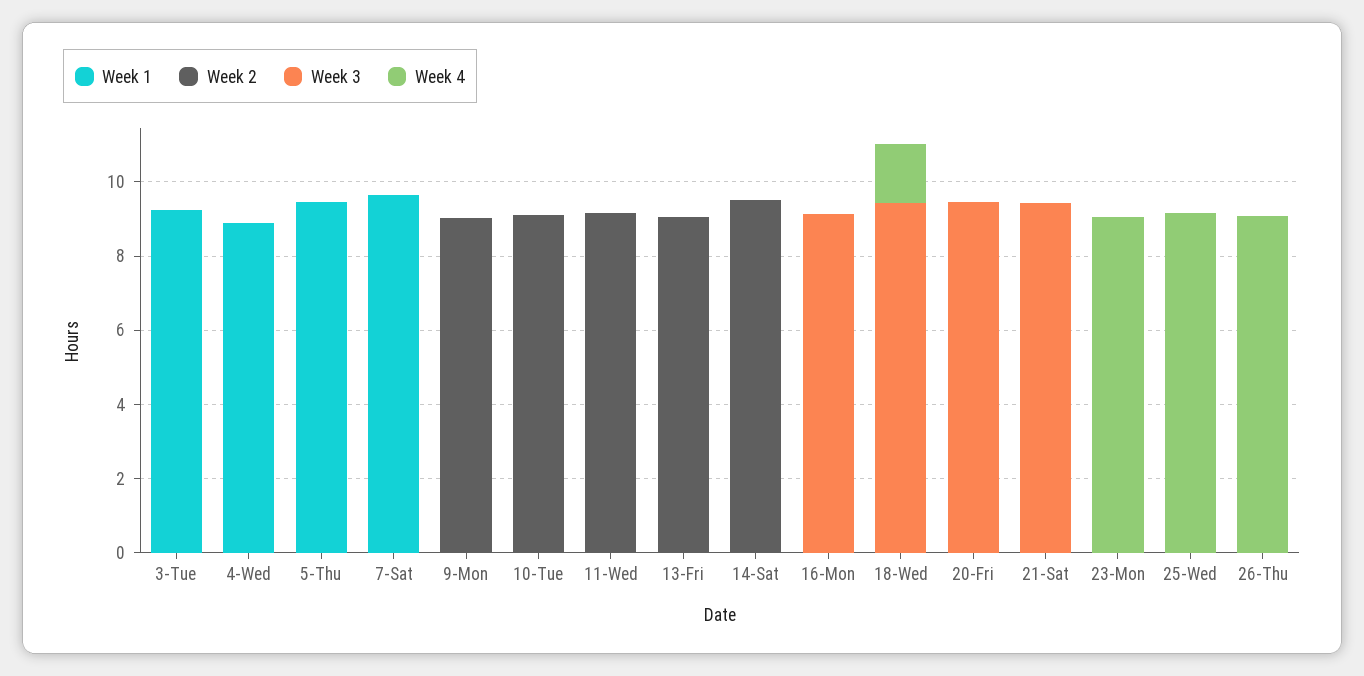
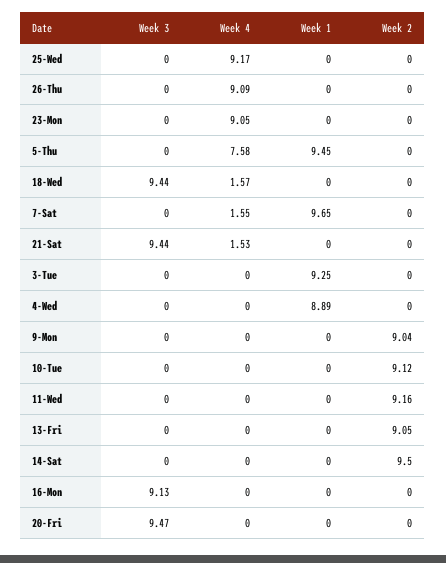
  {
    "Week 1": {
      "3-Tue": 9.25,
      "4-Wed": 8.89,
      "5-Thu": 9.45,
      "7-Sat": 9.65,
      "9-Mon": 0,
      "10-Tue": 0,
      "11-Wed": 0,
      "13-Fri": 0,
      "14-Sat": 0,
      "16-Mon": 0,
      "18-Wed": 0,
      "20-Fri": 0,
      "21-Sat": 0,
      "23-Mon": 0,
      "25-Wed": 0,
      "26-Thu": 0
    },
    "Week 2": {
      "3-Tue": 0,
      "4-Wed": 0,
      "5-Thu": 0,
      "7-Sat": 0,
      "9-Mon": 9.04,
      "10-Tue": 9.12,
      "11-Wed": 9.16,
      "13-Fri": 9.05,
      "14-Sat": 9.5,
      "16-Mon": 0,
      "18-Wed": 0,
      "20-Fri": 0,
      "21-Sat": 0,
      "23-Mon": 0,
      "25-Wed": 0,
      "26-Thu": 0
    },
    "Week 3": {
      "3-Tue": 0,
      "4-Wed": 0,
      "5-Thu": 0,
      "7-Sat": 0,
      "9-Mon": 0,
      "10-Tue": 0,
      "11-Wed": 0,
      "13-Fri": 0,
      "14-Sat": 0,
      "16-Mon": 9.13,
      "18-Wed": 9.44,
      "20-Fri": 9.47,
      "21-Sat": 9.44,
      "23-Mon": 0,
      "25-Wed": 0,
      "26-Thu": 0
    },
    "Week 4": {
      "3-Tue": 0,
      "4-Wed": 0,
-     "5-Thu": 0,
+     "5-Thu": 7.58,
-     "7-Sat": 0,
+     "7-Sat": 1.55,
      "9-Mon": 0,
      "10-Tue": 0,
      "11-Wed": 0,
      "13-Fri": 0,
      "14-Sat": 0,
      "16-Mon": 0,
      "18-Wed": 1.57,
      "20-Fri": 0,
-     "21-Sat": 0,
+     "21-Sat": 1.53,
      "23-Mon": 9.05,
      "25-Wed": 9.17,
      "26-Thu": 9.09
    }
  }

